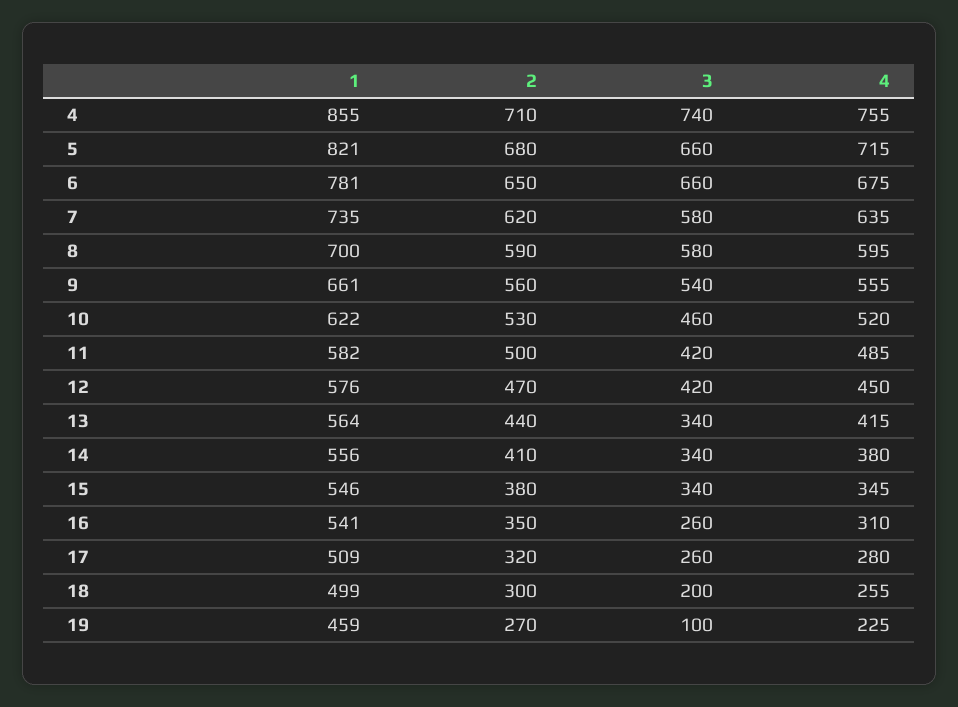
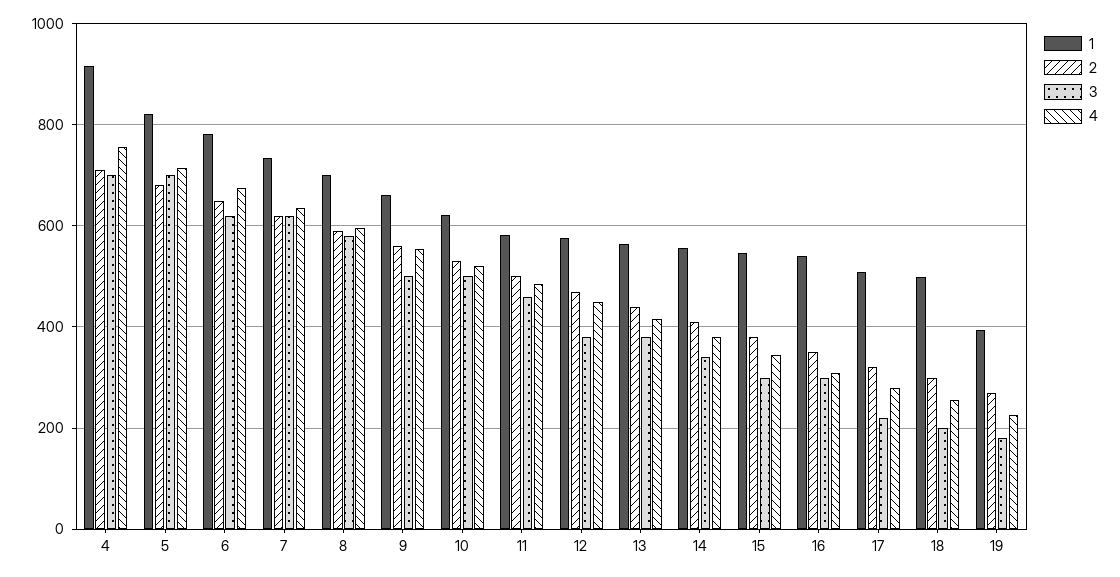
  {
    "1": {
-     "4": 855,
+     "4": 920,
      "5": 821,
      "6": 781,
      "7": 735,
      "8": 700,
      "9": 661,
      "10": 622,
      "11": 582,
      "12": 576,
      "13": 564,
      "14": 556,
      "15": 546,
      "16": 541,
      "17": 509,
      "18": 499,
-     "19": 459
+     "19": 400
    },
    "2": {
      "4": 710,
      "5": 680,
      "6": 650,
      "7": 620,
      "8": 590,
      "9": 560,
      "10": 530,
      "11": 500,
      "12": 470,
      "13": 440,
      "14": 410,
      "15": 380,
      "16": 350,
      "17": 320,
      "18": 300,
      "19": 270
    },
    "3": {
-     "4": 740,
+     "4": 700,
-     "5": 660,
+     "5": 700,
-     "6": 660,
+     "6": 620,
-     "7": 580,
+     "7": 620,
      "8": 580,
-     "9": 540,
+     "9": 500,
-     "10": 460,
+     "10": 500,
-     "11": 420,
+     "11": 460,
-     "12": 420,
+     "12": 380,
-     "13": 340,
+     "13": 380,
      "14": 340,
-     "15": 340,
+     "15": 300,
-     "16": 260,
+     "16": 300,
-     "17": 260,
+     "17": 220,
      "18": 200,
-     "19": 100
+     "19": 180
    },
    "4": {
      "4": 755,
      "5": 715,
      "6": 675,
      "7": 635,
      "8": 595,
      "9": 555,
      "10": 520,
      "11": 485,
      "12": 450,
      "13": 415,
      "14": 380,
      "15": 345,
      "16": 310,
      "17": 280,
      "18": 255,
      "19": 225
    }
  }

